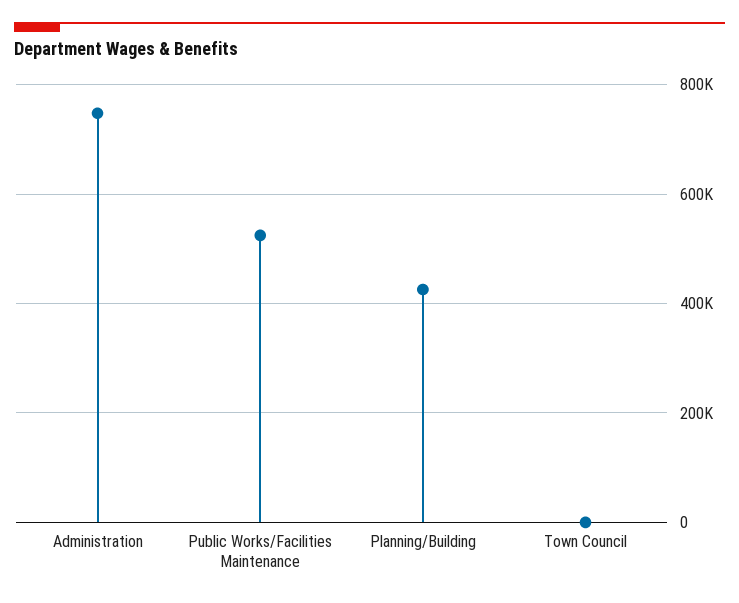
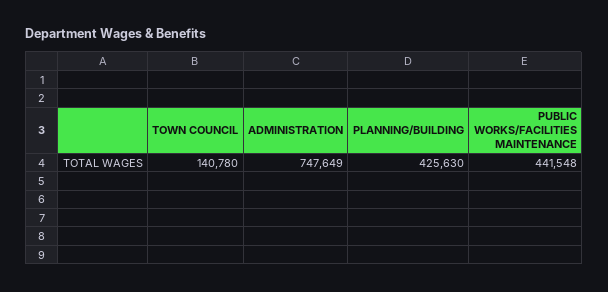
  {
    "Administration": 747649,
-   "Public Works/Facilities Maintenance": 520000,
+   "Public Works/Facilities Maintenance": 441548,
    "Planning/Building": 425630,
-   "Town Council": 0
+   "Town Council": 140780
  }

